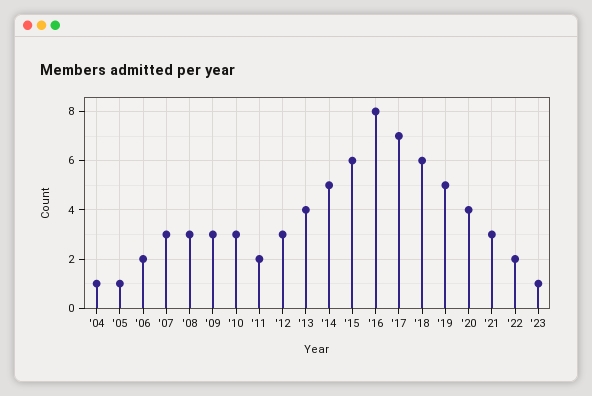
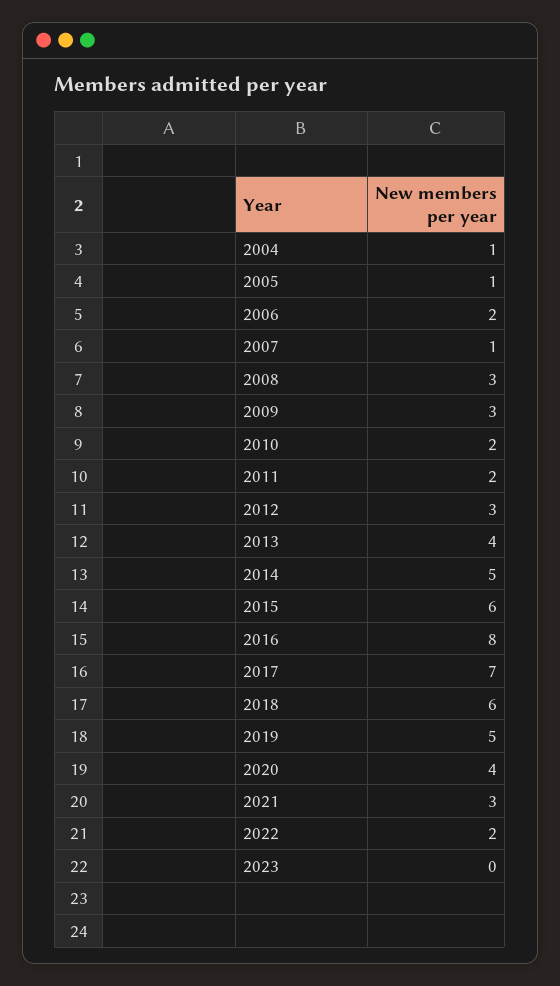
  {
    "'04": 1,
    "'05": 1,
    "'06": 2,
-   "'07": 3,
+   "'07": 1,
    "'08": 3,
    "'09": 3,
-   "'10": 3,
+   "'10": 2,
    "'11": 2,
    "'12": 3,
    "'13": 4,
    "'14": 5,
    "'15": 6,
    "'16": 8,
    "'17": 7,
    "'18": 6,
    "'19": 5,
    "'20": 4,
    "'21": 3,
    "'22": 2,
-   "'23": 1
+   "'23": 0
  }

